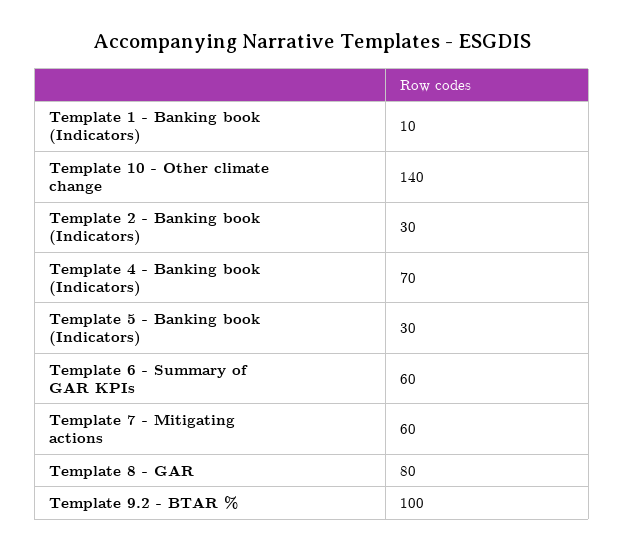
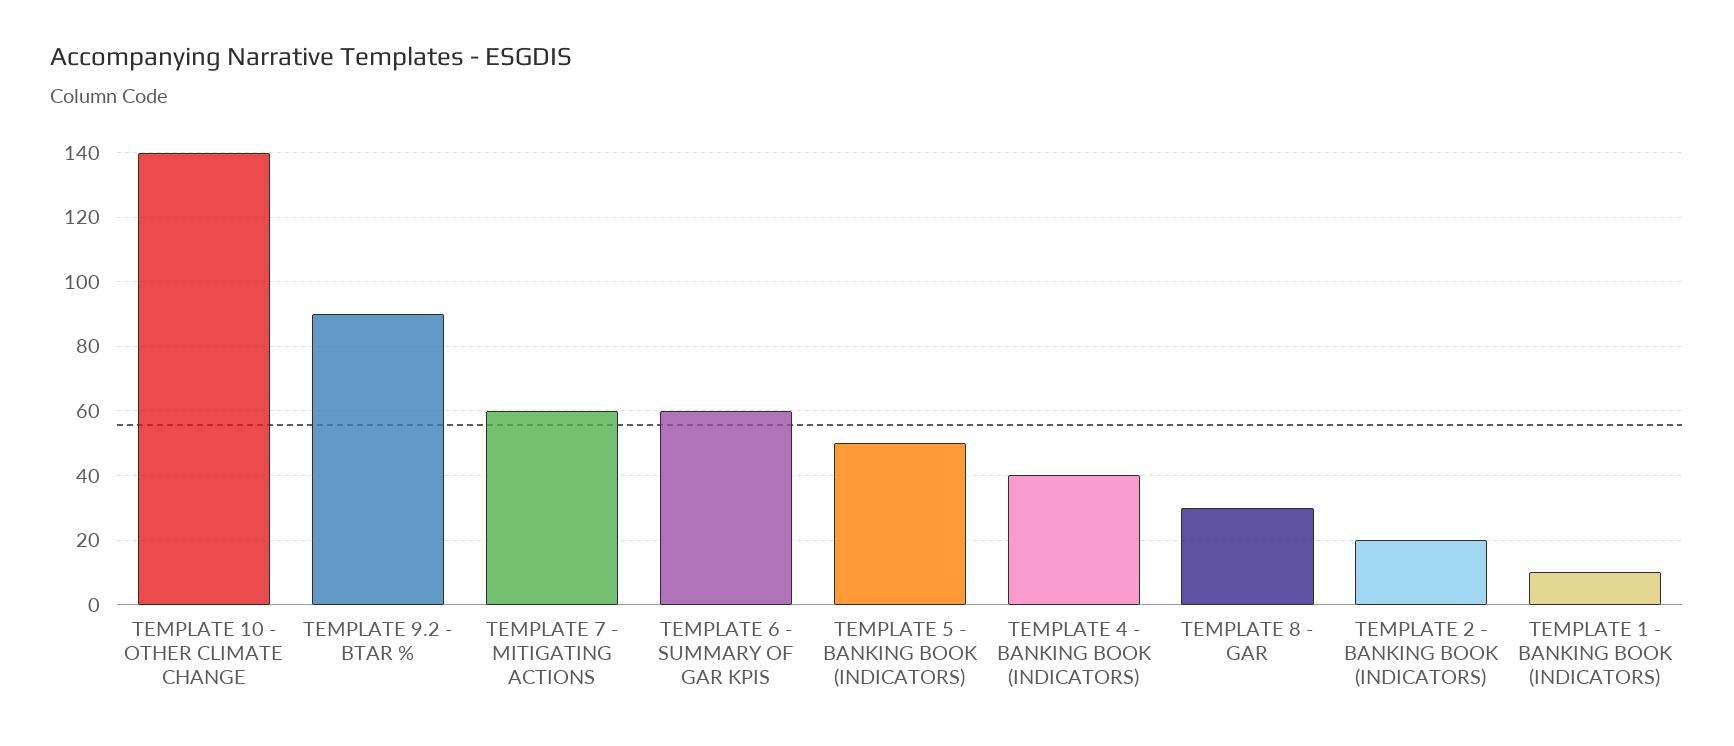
  {
    "Template 1 - Banking book (Indicators)": 10,
    "Template 10 - Other climate change": 140,
-   "Template 2 - Banking book (Indicators)": 30,
+   "Template 2 - Banking book (Indicators)": 20,
-   "Template 4 - Banking book (Indicators)": 70,
+   "Template 4 - Banking book (Indicators)": 40,
-   "Template 5 - Banking book (Indicators)": 30,
+   "Template 5 - Banking book (Indicators)": 50,
    "Template 6 - Summary of GAR KPIs": 60,
    "Template 7 - Mitigating actions": 60,
-   "Template 8 - GAR": 80,
+   "Template 8 - GAR": 30,
-   "Template 9.2 - BTAR %": 100
+   "Template 9.2 - BTAR %": 90
  }

